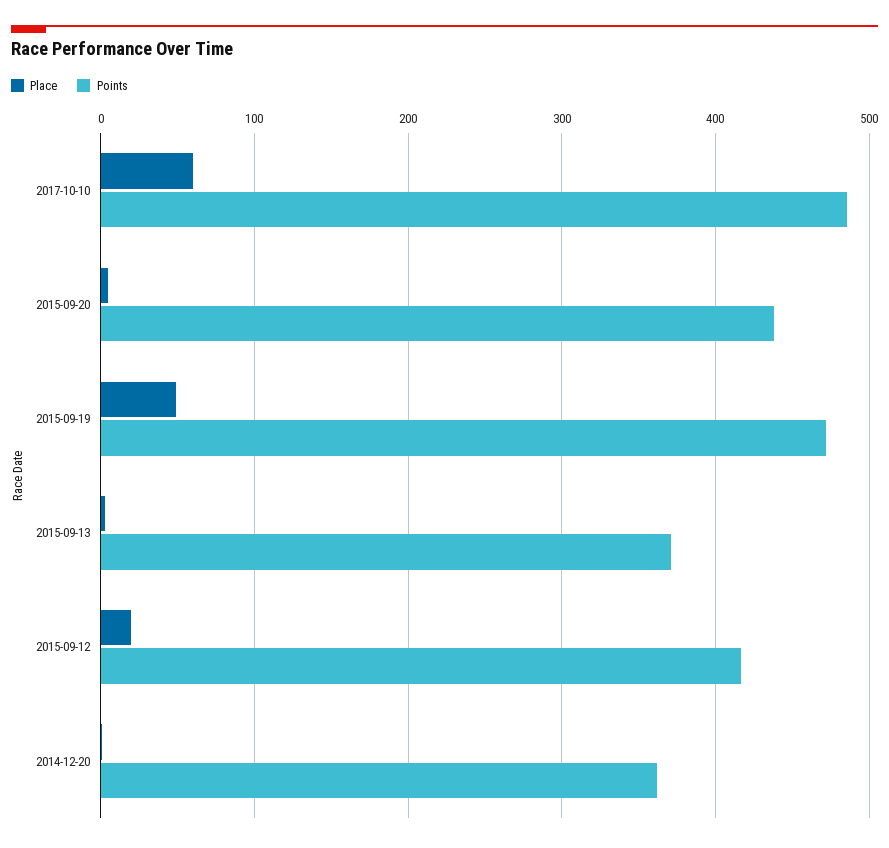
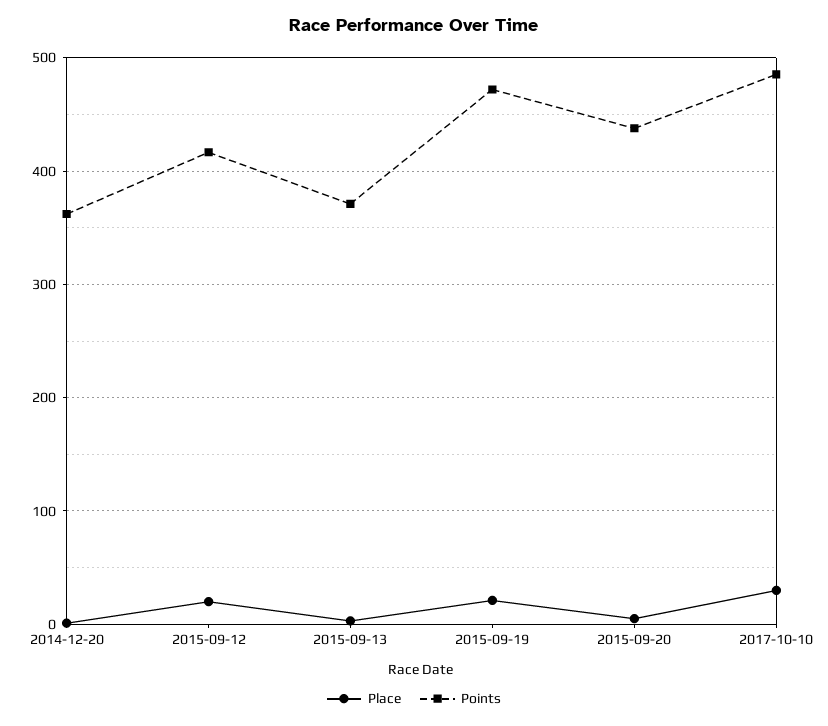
  {
    "Place": {
-     "2017-10-10": 60,
+     "2017-10-10": 30,
      "2015-09-20": 10,
-     "2015-09-19": 50,
+     "2015-09-19": 20,
      "2015-09-13": 0,
      "2015-09-12": 20,
      "2014-12-20": 0
    },
    "Points": {
      "2017-10-10": 490,
      "2015-09-20": 440,
      "2015-09-19": 470,
      "2015-09-13": 370,
      "2015-09-12": 420,
      "2014-12-20": 360
    }
  }

